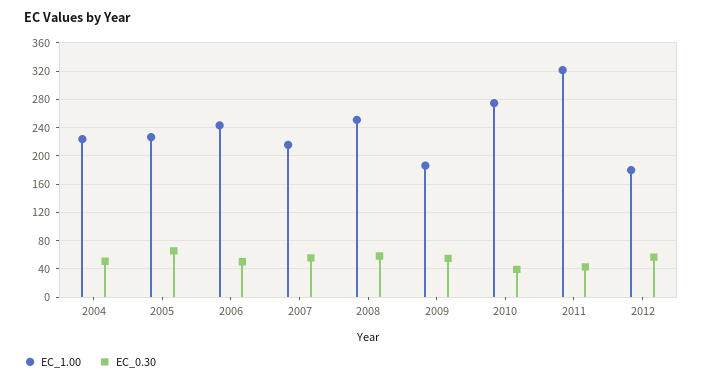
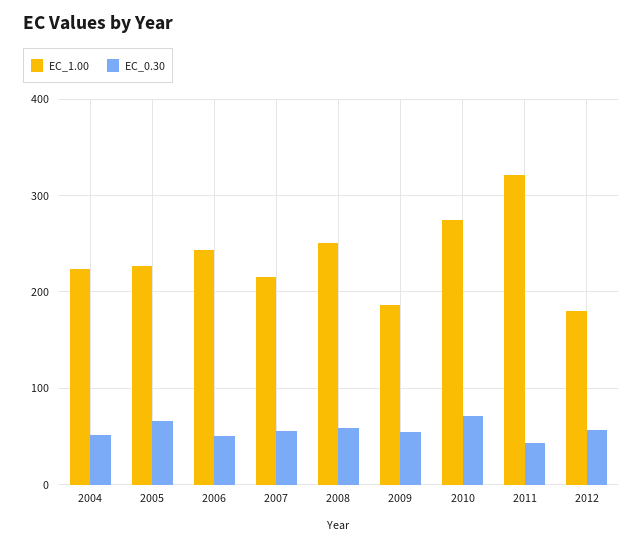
  {
    "EC_1.00": {
      "2004": 220,
      "2005": 230,
      "2006": 240,
      "2007": 220,
      "2008": 250,
      "2009": 190,
      "2010": 280,
      "2011": 320,
      "2012": 180
    },
    "EC_0.30": {
      "2004": 50,
      "2005": 70,
      "2006": 50,
      "2007": 60,
      "2008": 60,
      "2009": 60,
-     "2010": 40,
+     "2010": 70,
      "2011": 40,
      "2012": 60
    }
  }

